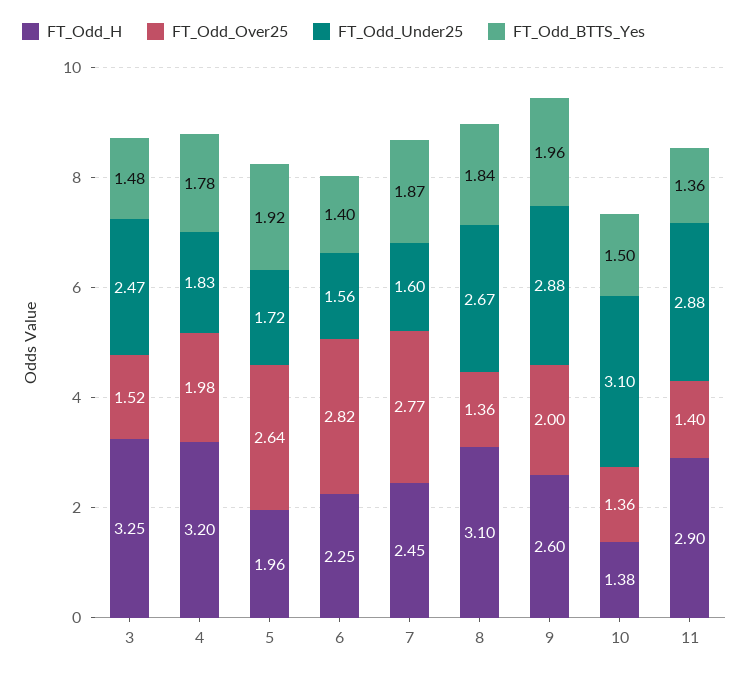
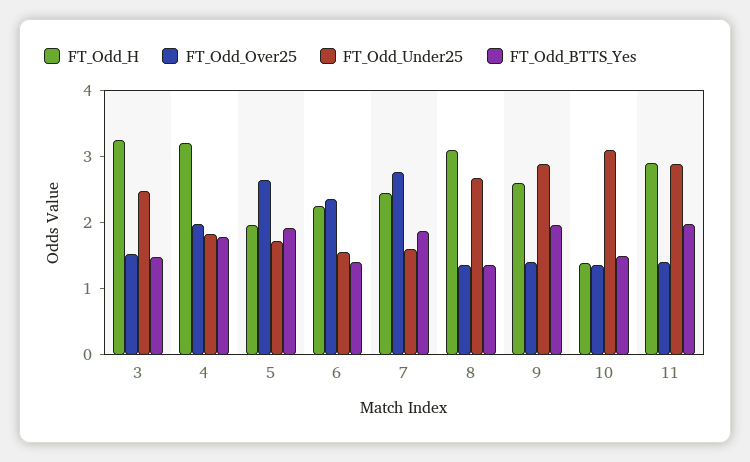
  {
    "FT_Odd_H": {
      "3": 3.25,
      "4": 3.2,
      "5": 1.96,
      "6": 2.25,
      "7": 2.45,
      "8": 3.1,
      "9": 2.6,
      "10": 1.38,
      "11": 2.9
    },
    "FT_Odd_Over25": {
      "3": 1.52,
      "4": 1.98,
      "5": 2.64,
-     "6": 2.82,
+     "6": 2.4,
      "7": 2.77,
      "8": 1.36,
-     "9": 2,
+     "9": 1.4,
      "10": 1.36,
      "11": 1.4
    },
    "FT_Odd_Under25": {
      "3": 2.47,
      "4": 1.83,
      "5": 1.72,
      "6": 1.56,
      "7": 1.6,
      "8": 2.67,
      "9": 2.88,
      "10": 3.1,
      "11": 2.88
    },
    "FT_Odd_BTTS_Yes": {
      "3": 1.48,
      "4": 1.78,
      "5": 1.92,
      "6": 1.4,
      "7": 1.87,
-     "8": 1.84,
+     "8": 1.4,
      "9": 1.96,
      "10": 1.5,
-     "11": 1.36
+     "11": 2
    }
  }

